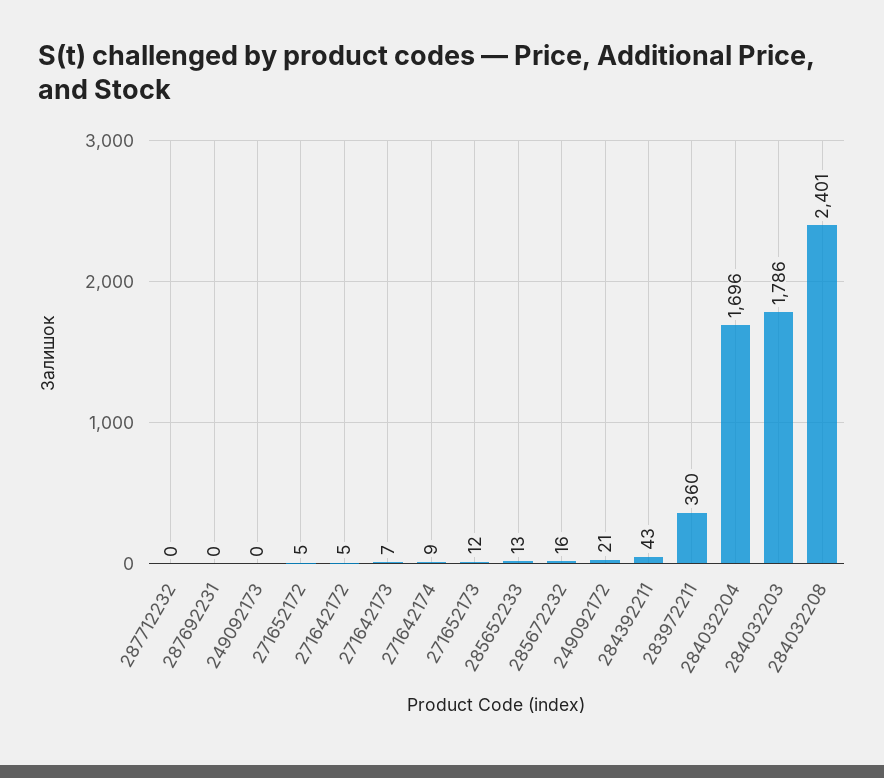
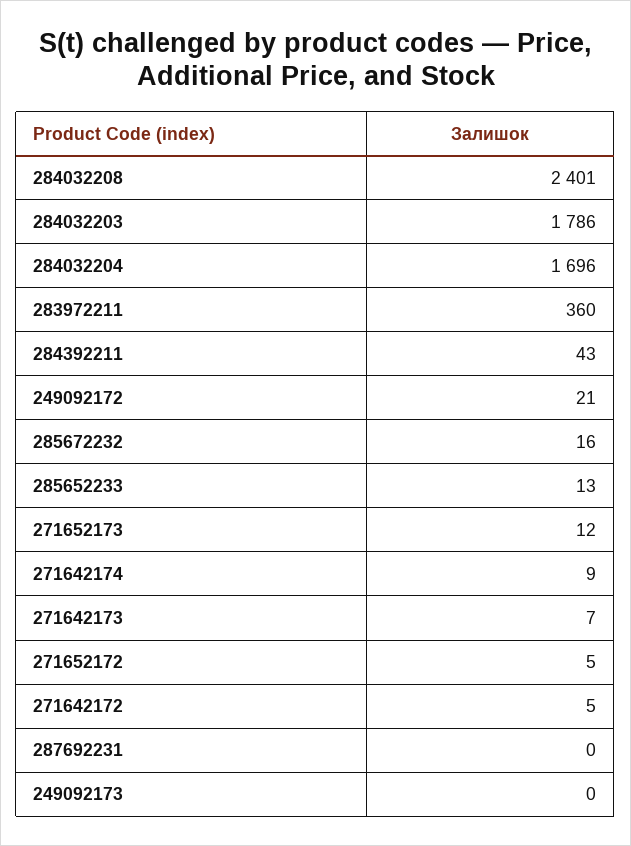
  {
-   "287712232": 0,
    "287692231": 0,
    "249092173": 0,
    "271652172": 5,
    "271642172": 5,
    "271642173": 7,
    "271642174": 9,
    "271652173": 12,
    "285652233": 13,
    "285672232": 16,
    "249092172": 21,
    "284392211": 43,
    "283972211": 360,
    "284032204": 1696,
    "284032203": 1786,
    "284032208": 2401
  }

